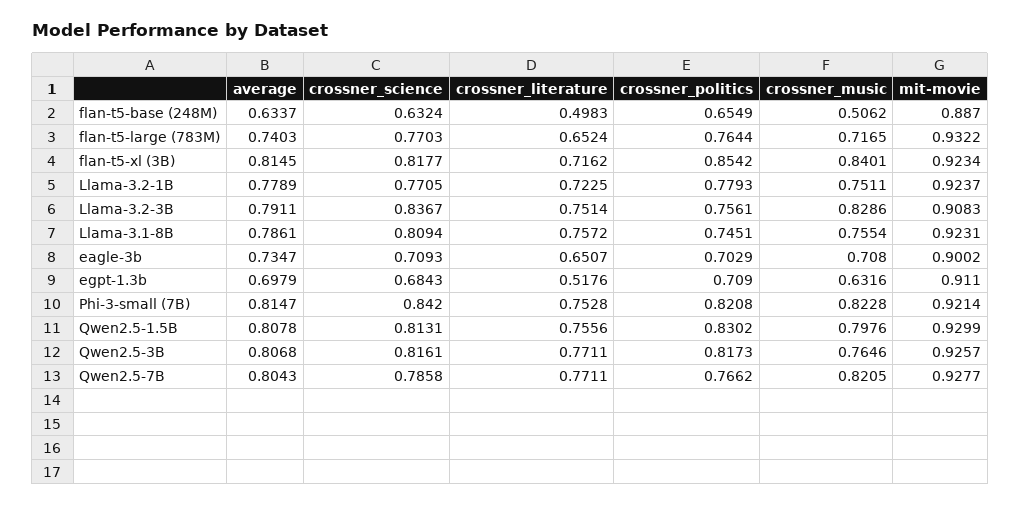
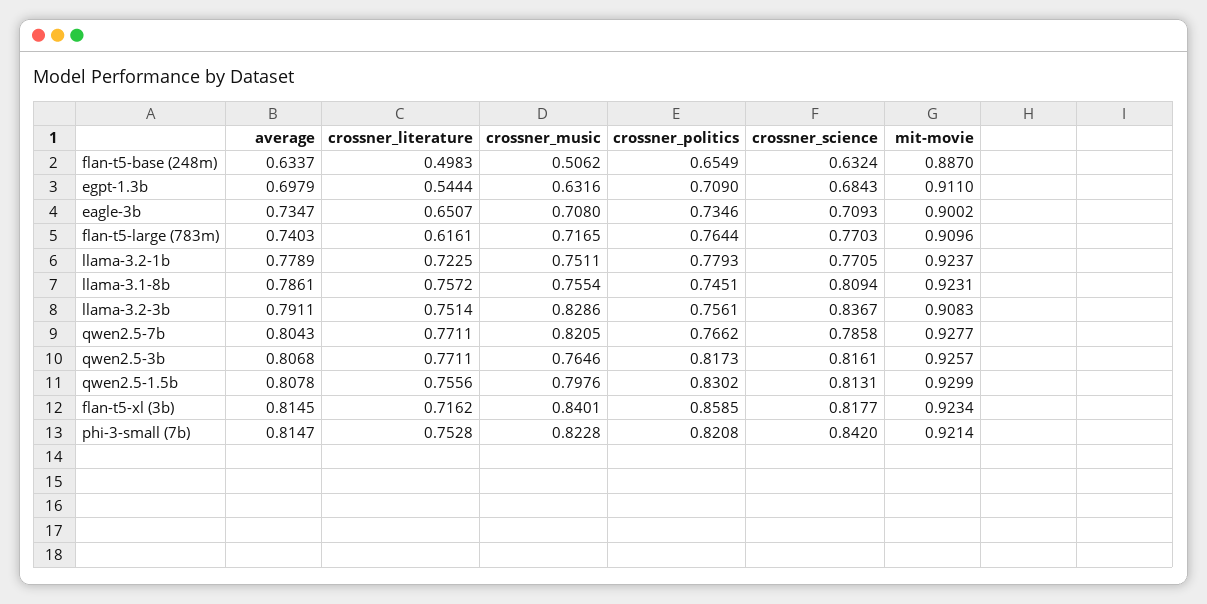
  {
    "average": {
      "flan-t5-base (248M)": 0.6337,
      "flan-t5-large (783M)": 0.7403,
      "flan-t5-xl (3B)": 0.8145,
      "Llama-3.2-1B": 0.7789,
      "Llama-3.2-3B": 0.7911,
      "Llama-3.1-8B": 0.7861,
      "eagle-3b": 0.7347,
      "egpt-1.3b": 0.6979,
      "Phi-3-small (7B)": 0.8147,
      "Qwen2.5-1.5B": 0.8078,
      "Qwen2.5-3B": 0.8068,
      "Qwen2.5-7B": 0.8043
    },
    "crossner_science": {
      "flan-t5-base (248M)": 0.6324,
      "flan-t5-large (783M)": 0.7703,
      "flan-t5-xl (3B)": 0.8177,
      "Llama-3.2-1B": 0.7705,
      "Llama-3.2-3B": 0.8367,
      "Llama-3.1-8B": 0.8094,
      "eagle-3b": 0.7093,
      "egpt-1.3b": 0.6843,
      "Phi-3-small (7B)": 0.842,
      "Qwen2.5-1.5B": 0.8131,
      "Qwen2.5-3B": 0.8161,
      "Qwen2.5-7B": 0.7858
    },
    "crossner_literature": {
      "flan-t5-base (248M)": 0.4983,
-     "flan-t5-large (783M)": 0.6524,
+     "flan-t5-large (783M)": 0.6161,
      "flan-t5-xl (3B)": 0.7162,
      "Llama-3.2-1B": 0.7225,
      "Llama-3.2-3B": 0.7514,
      "Llama-3.1-8B": 0.7572,
      "eagle-3b": 0.6507,
-     "egpt-1.3b": 0.5176,
+     "egpt-1.3b": 0.5444,
      "Phi-3-small (7B)": 0.7528,
      "Qwen2.5-1.5B": 0.7556,
      "Qwen2.5-3B": 0.7711,
      "Qwen2.5-7B": 0.7711
    },
    "crossner_politics": {
      "flan-t5-base (248M)": 0.6549,
      "flan-t5-large (783M)": 0.7644,
-     "flan-t5-xl (3B)": 0.8542,
+     "flan-t5-xl (3B)": 0.8585,
      "Llama-3.2-1B": 0.7793,
      "Llama-3.2-3B": 0.7561,
      "Llama-3.1-8B": 0.7451,
-     "eagle-3b": 0.7029,
+     "eagle-3b": 0.7346,
      "egpt-1.3b": 0.709,
      "Phi-3-small (7B)": 0.8208,
      "Qwen2.5-1.5B": 0.8302,
      "Qwen2.5-3B": 0.8173,
      "Qwen2.5-7B": 0.7662
    },
    "crossner_music": {
      "flan-t5-base (248M)": 0.5062,
      "flan-t5-large (783M)": 0.7165,
      "flan-t5-xl (3B)": 0.8401,
      "Llama-3.2-1B": 0.7511,
      "Llama-3.2-3B": 0.8286,
      "Llama-3.1-8B": 0.7554,
      "eagle-3b": 0.708,
      "egpt-1.3b": 0.6316,
      "Phi-3-small (7B)": 0.8228,
      "Qwen2.5-1.5B": 0.7976,
      "Qwen2.5-3B": 0.7646,
      "Qwen2.5-7B": 0.8205
    },
    "mit-movie": {
      "flan-t5-base (248M)": 0.887,
-     "flan-t5-large (783M)": 0.9322,
+     "flan-t5-large (783M)": 0.9096,
      "flan-t5-xl (3B)": 0.9234,
      "Llama-3.2-1B": 0.9237,
      "Llama-3.2-3B": 0.9083,
      "Llama-3.1-8B": 0.9231,
      "eagle-3b": 0.9002,
      "egpt-1.3b": 0.911,
      "Phi-3-small (7B)": 0.9214,
      "Qwen2.5-1.5B": 0.9299,
      "Qwen2.5-3B": 0.9257,
      "Qwen2.5-7B": 0.9277
    }
  }

